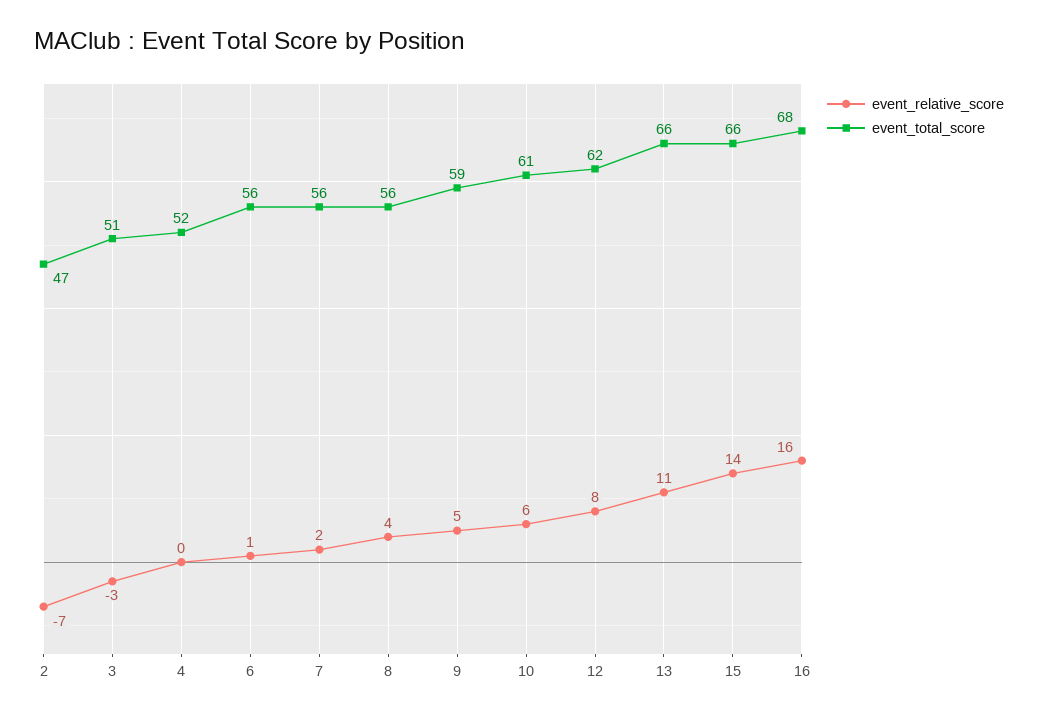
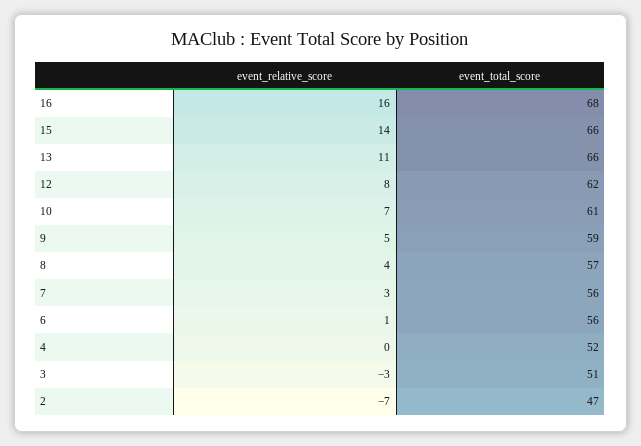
  {
    "event_relative_score": {
      "2": -7,
      "3": -3,
      "4": 0,
      "6": 1,
-     "7": 2,
+     "7": 3,
      "8": 4,
      "9": 5,
-     "10": 6,
+     "10": 7,
      "12": 8,
      "13": 11,
      "15": 14,
      "16": 16
    },
    "event_total_score": {
      "2": 47,
      "3": 51,
      "4": 52,
      "6": 56,
      "7": 56,
-     "8": 56,
+     "8": 57,
      "9": 59,
      "10": 61,
      "12": 62,
      "13": 66,
      "15": 66,
      "16": 68
    }
  }

